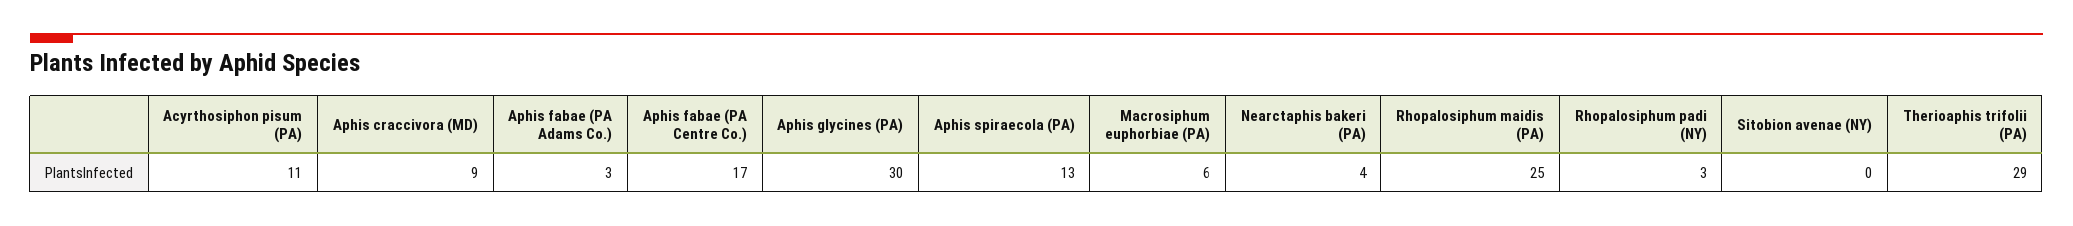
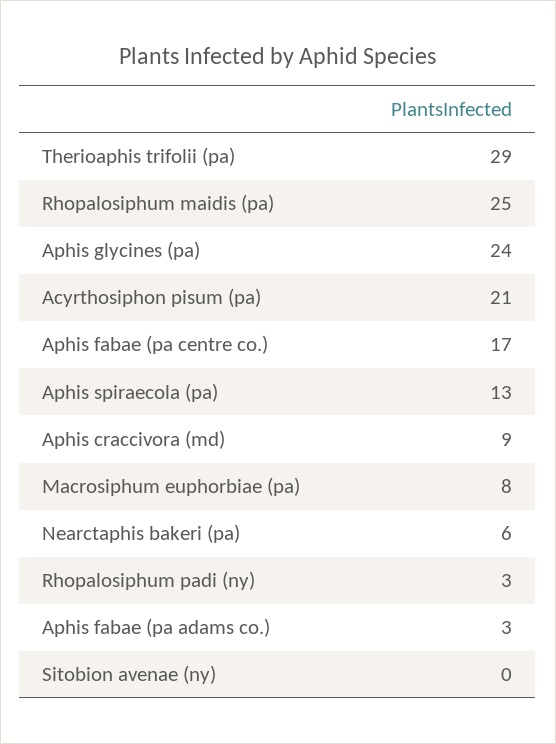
  {
-   "Acyrthosiphon pisum (PA)": 11,
+   "Acyrthosiphon pisum (PA)": 21,
    "Aphis craccivora (MD)": 9,
    "Aphis fabae (PA Adams Co.)": 3,
    "Aphis fabae (PA Centre Co.)": 17,
-   "Aphis glycines (PA)": 30,
+   "Aphis glycines (PA)": 24,
    "Aphis spiraecola (PA)": 13,
-   "Macrosiphum euphorbiae (PA)": 6,
+   "Macrosiphum euphorbiae (PA)": 8,
-   "Nearctaphis bakeri (PA)": 4,
+   "Nearctaphis bakeri (PA)": 6,
    "Rhopalosiphum maidis (PA)": 25,
    "Rhopalosiphum padi (NY)": 3,
    "Sitobion avenae (NY)": 0,
    "Therioaphis trifolii (PA)": 29
  }

